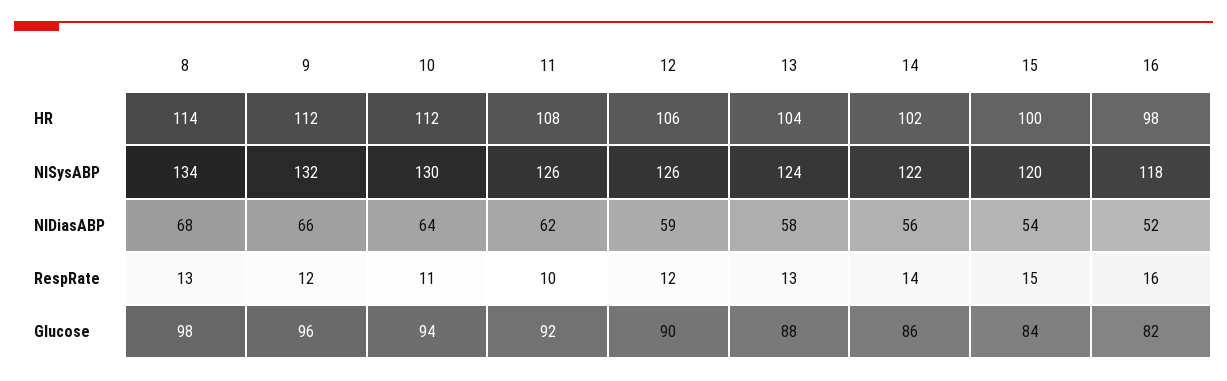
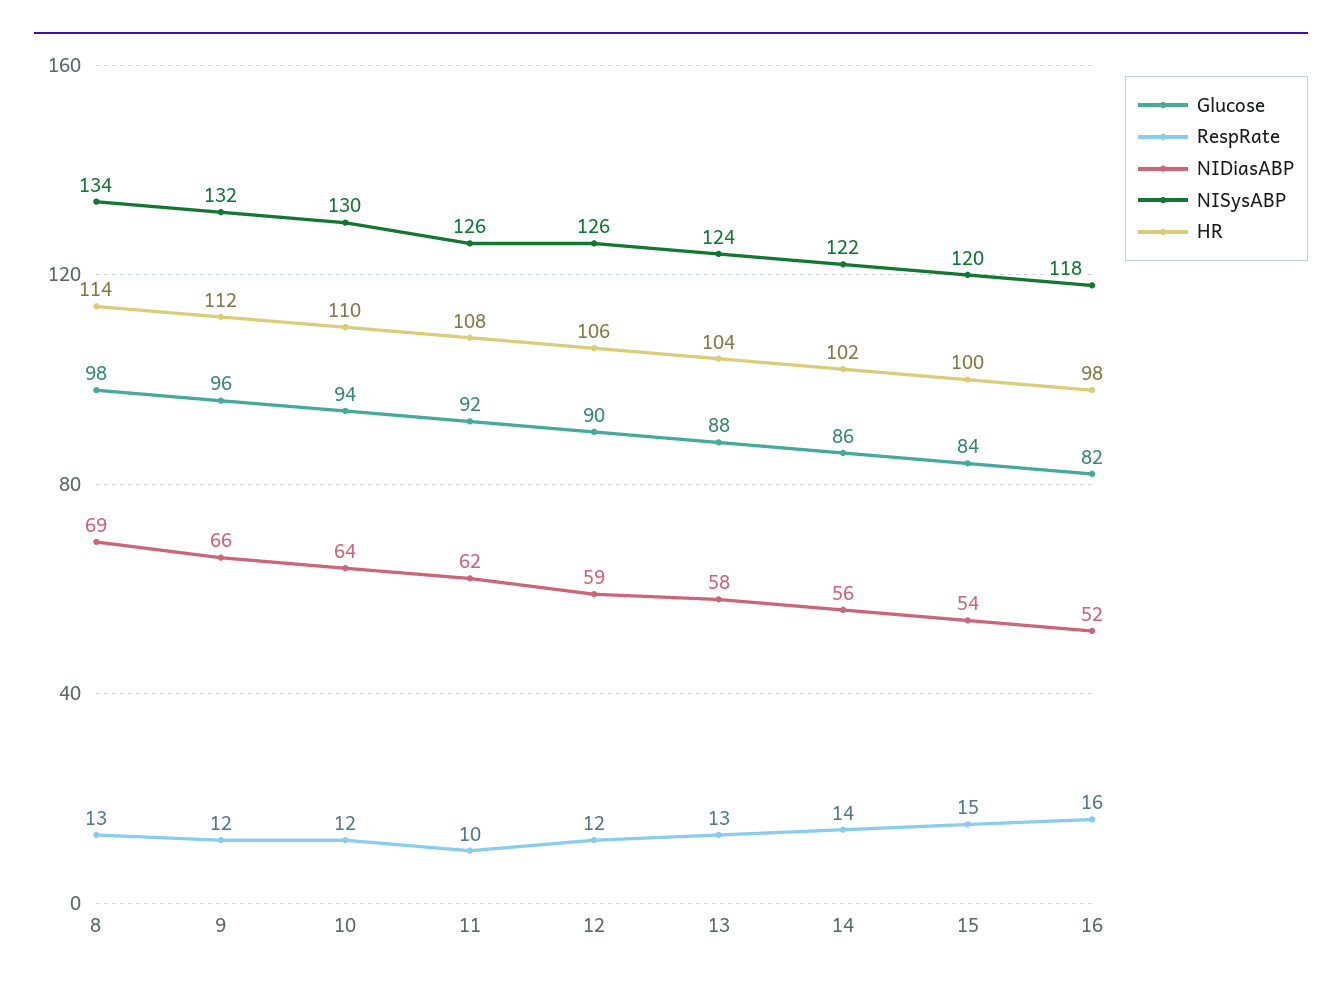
  {
    "HR": {
      "8": 114,
      "9": 112,
-     "10": 112,
+     "10": 110,
      "11": 108,
      "12": 106,
      "13": 104,
      "14": 102,
      "15": 100,
      "16": 98
    },
    "NISysABP": {
      "8": 134,
      "9": 132,
      "10": 130,
      "11": 126,
      "12": 126,
      "13": 124,
      "14": 122,
      "15": 120,
      "16": 118
    },
    "NIDiasABP": {
-     "8": 68,
+     "8": 69,
      "9": 66,
      "10": 64,
      "11": 62,
      "12": 59,
      "13": 58,
      "14": 56,
      "15": 54,
      "16": 52
    },
    "RespRate": {
      "8": 13,
      "9": 12,
-     "10": 11,
+     "10": 12,
      "11": 10,
      "12": 12,
      "13": 13,
      "14": 14,
      "15": 15,
      "16": 16
    },
    "Glucose": {
      "8": 98,
      "9": 96,
      "10": 94,
      "11": 92,
      "12": 90,
      "13": 88,
      "14": 86,
      "15": 84,
      "16": 82
    }
  }

